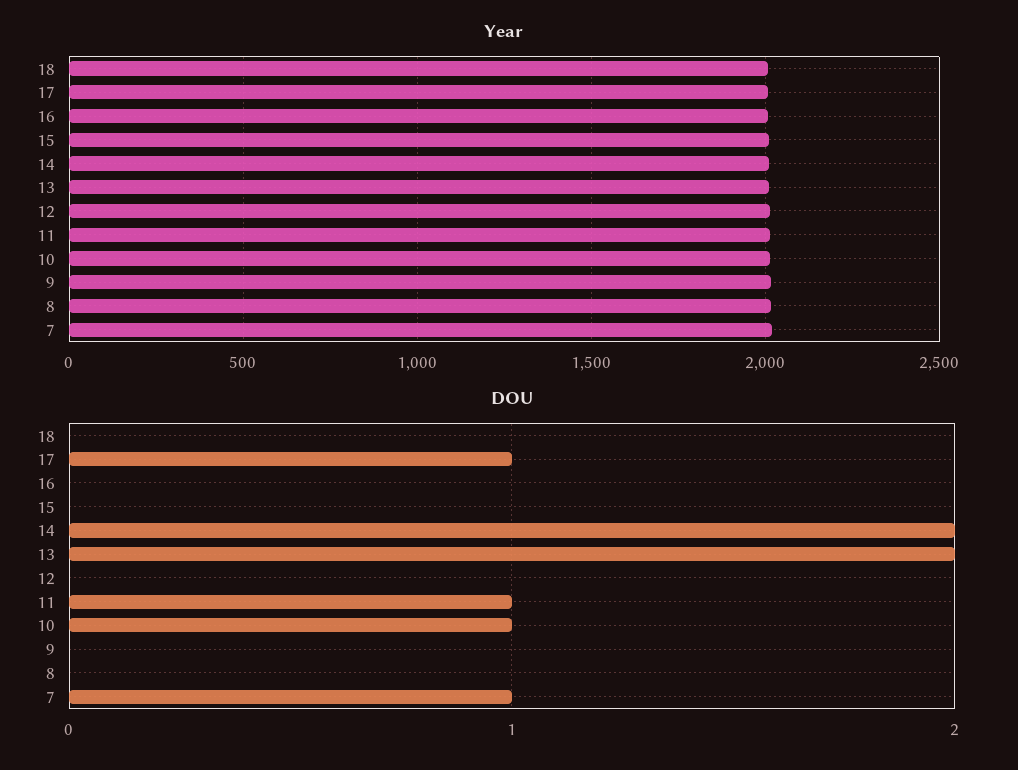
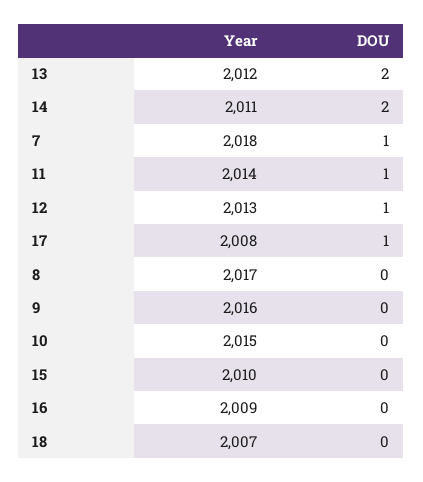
  {
    "Year": {
      "18": 2007,
      "17": 2008,
      "16": 2009,
      "15": 2010,
      "14": 2011,
      "13": 2012,
      "12": 2013,
      "11": 2014,
      "10": 2015,
      "9": 2016,
      "8": 2017,
      "7": 2018
    },
    "DOU": {
      "18": 0,
      "17": 1,
      "16": 0,
      "15": 0,
      "14": 2,
      "13": 2,
-     "12": 0,
+     "12": 1,
      "11": 1,
-     "10": 1,
+     "10": 0,
      "9": 0,
      "8": 0,
      "7": 1
    }
  }

